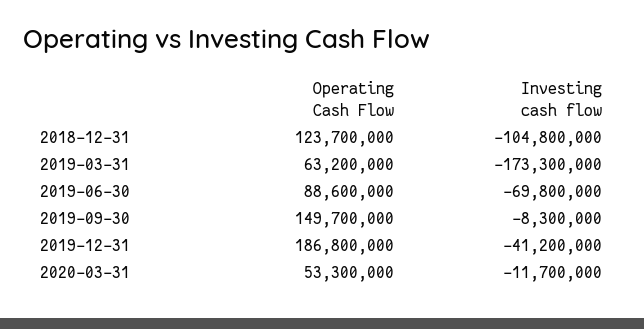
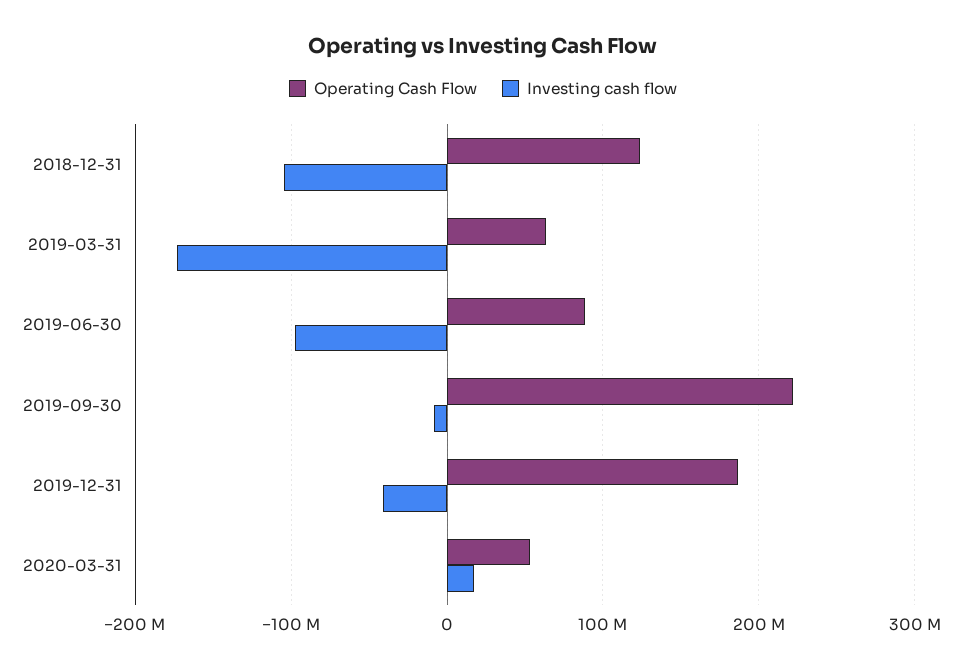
  {
    "Operating Cash Flow": {
      "2018-12-31": 123700000,
      "2019-03-31": 63200000,
      "2019-06-30": 88600000,
-     "2019-09-30": 149700000,
+     "2019-09-30": 220000000,
      "2019-12-31": 186800000,
      "2020-03-31": 53300000
    },
    "Investing cash flow": {
      "2018-12-31": -104800000,
      "2019-03-31": -173300000,
-     "2019-06-30": -69800000,
+     "2019-06-30": -100000000,
      "2019-09-30": -8300000,
      "2019-12-31": -41200000,
-     "2020-03-31": -11700000
+     "2020-03-31": 20000000
    }
  }

